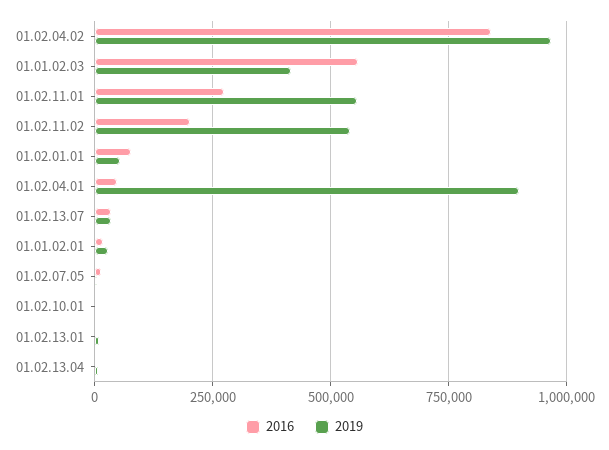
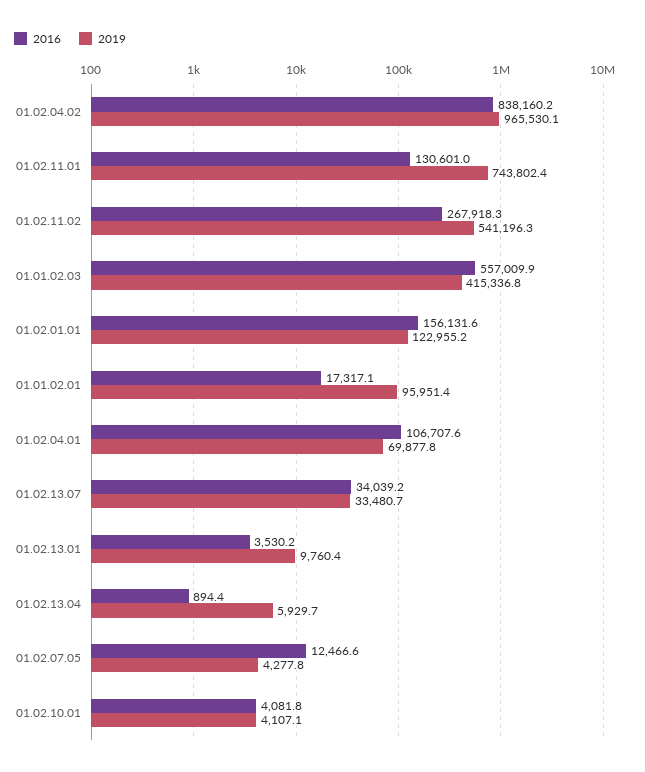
  {
    "2016": {
      "01.02.04.02": 838160.2,
      "01.01.02.03": 557009.9,
-     "01.02.11.01": 275000,
+     "01.02.11.01": 130601,
-     "01.02.11.02": 200000,
+     "01.02.11.02": 267918.3,
-     "01.02.01.01": 75000,
+     "01.02.01.01": 156131.6,
-     "01.02.04.01": 50000,
+     "01.02.04.01": 106707.6,
      "01.02.13.07": 34039.2,
      "01.01.02.01": 17317.1,
      "01.02.07.05": 12466.6,
      "01.02.10.01": 4081.8,
      "01.02.13.01": 3530.2,
      "01.02.13.04": 894.4
    },
    "2019": {
      "01.02.04.02": 965530.1,
      "01.01.02.03": 415336.8,
-     "01.02.11.01": 550000,
+     "01.02.11.01": 743802.4,
      "01.02.11.02": 541196.3,
-     "01.02.01.01": 50000,
+     "01.02.01.01": 122955.2,
-     "01.02.04.01": 900000,
+     "01.02.04.01": 69877.8,
      "01.02.13.07": 33480.7,
-     "01.01.02.01": 25000,
+     "01.01.02.01": 95951.4,
      "01.02.07.05": 4277.8,
      "01.02.10.01": 4107.1,
      "01.02.13.01": 9760.4,
      "01.02.13.04": 5929.7
    }
  }

